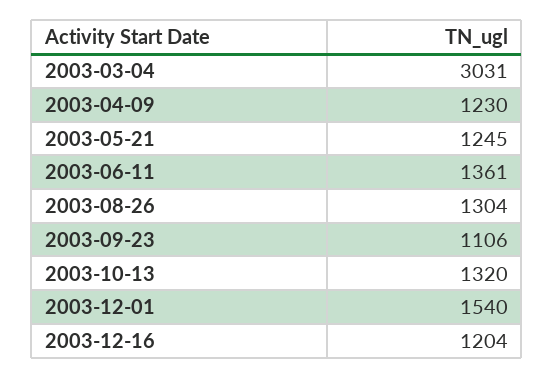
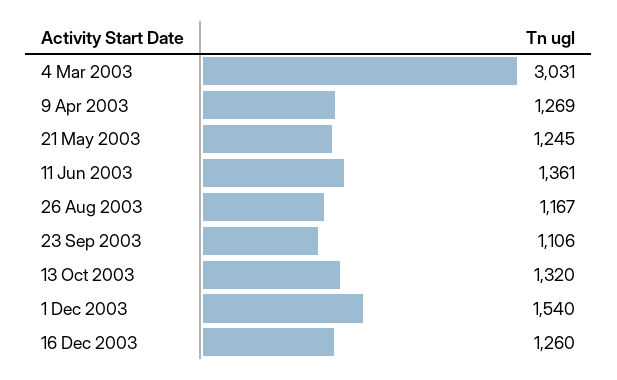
  {
    "2003-03-04": 3031,
-   "2003-04-09": 1230,
+   "2003-04-09": 1269,
    "2003-05-21": 1245,
    "2003-06-11": 1361,
-   "2003-08-26": 1304,
+   "2003-08-26": 1167,
    "2003-09-23": 1106,
    "2003-10-13": 1320,
    "2003-12-01": 1540,
-   "2003-12-16": 1204
+   "2003-12-16": 1260
  }

